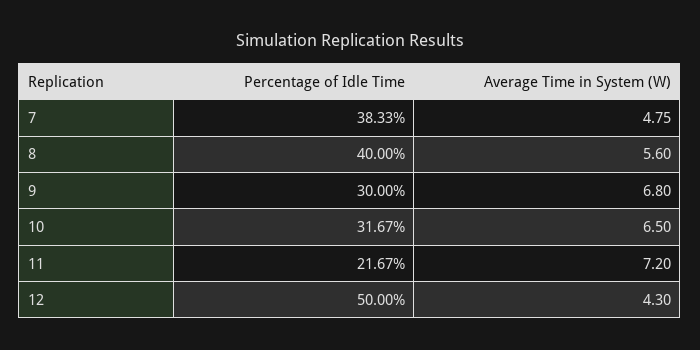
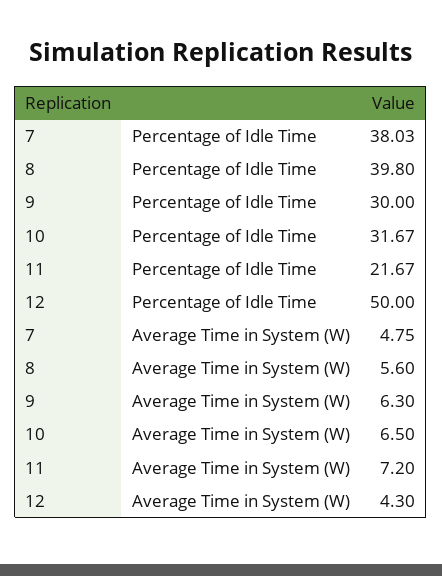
  {
    "Percentage of Idle Time": {
-     "7": 38.33,
+     "7": 38.03,
-     "8": 40,
+     "8": 39.8,
      "9": 30,
      "10": 31.67,
      "11": 21.67,
      "12": 50
    },
    "Average Time in System (W)": {
      "7": 4.75,
      "8": 5.6,
-     "9": 6.8,
+     "9": 6.3,
      "10": 6.5,
      "11": 7.2,
      "12": 4.3
    }
  }

